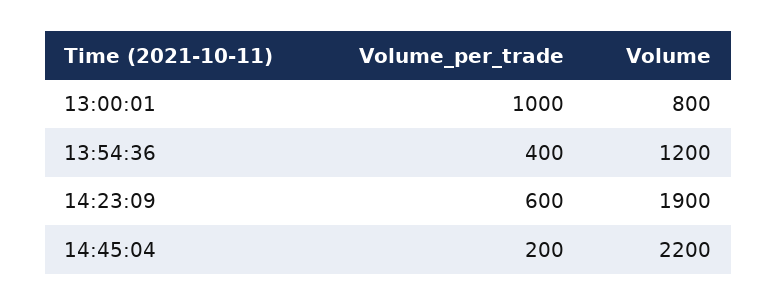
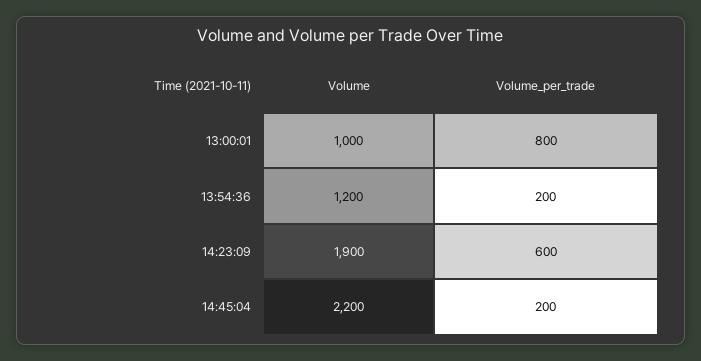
  {
    "Volume_per_trade": {
-     "13:00:01": 1000,
+     "13:00:01": 800,
-     "13:54:36": 400,
+     "13:54:36": 200,
      "14:23:09": 600,
      "14:45:04": 200
    },
    "Volume": {
-     "13:00:01": 800,
+     "13:00:01": 1000,
      "13:54:36": 1200,
      "14:23:09": 1900,
      "14:45:04": 2200
    }
  }

